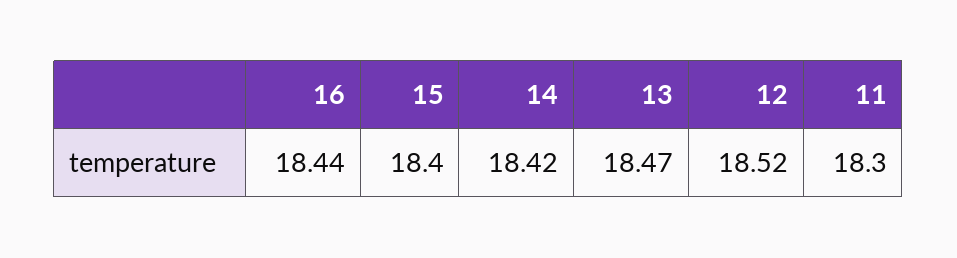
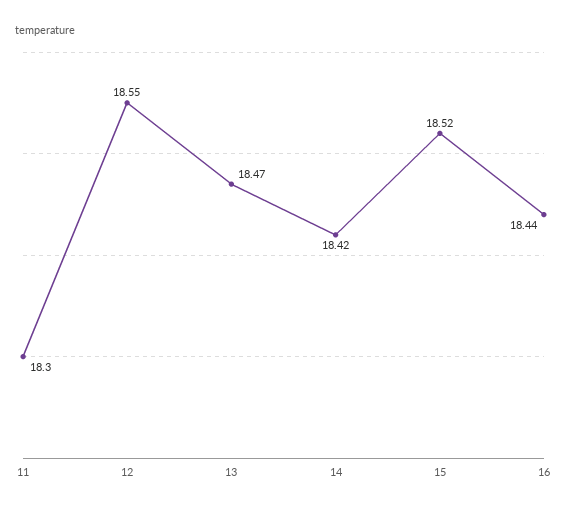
  {
    "16": 18.44,
-   "15": 18.4,
+   "15": 18.52,
    "14": 18.42,
    "13": 18.47,
-   "12": 18.52,
+   "12": 18.55,
    "11": 18.3
  }

